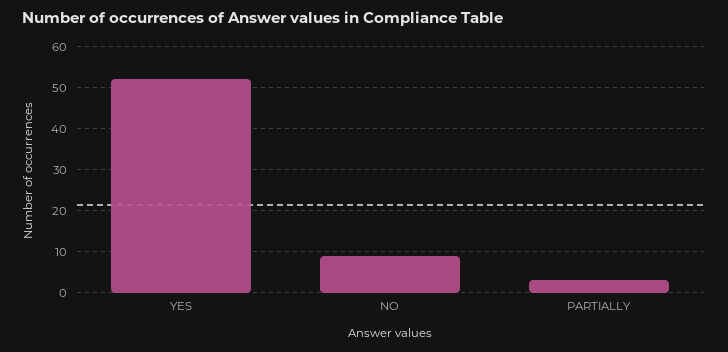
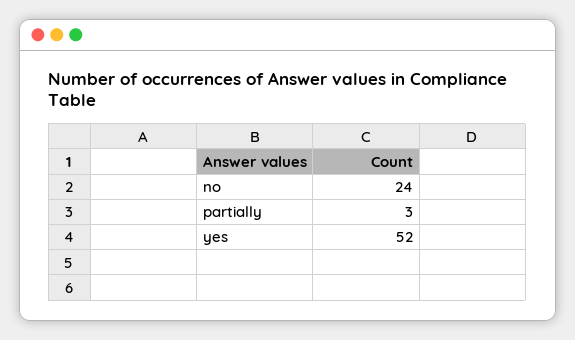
  {
    "YES": 52,
-   "NO": 10,
+   "NO": 24,
    "PARTIALLY": 3
  }

